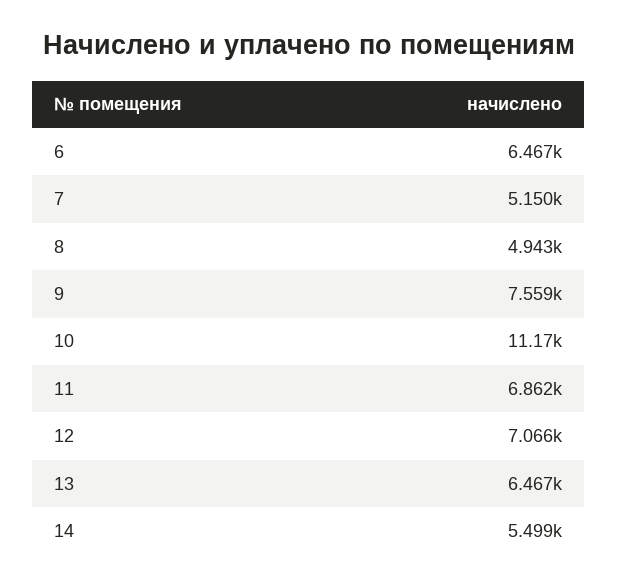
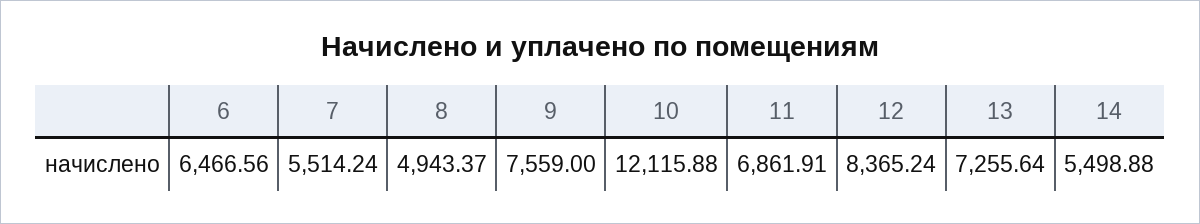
  {
    "6": 6466.56,
-   "7": 5150,
+   "7": 5514.24,
    "8": 4943.37,
    "9": 7559,
-   "10": 11170,
+   "10": 12115.88,
    "11": 6861.91,
-   "12": 7066,
+   "12": 8365.24,
-   "13": 6467,
+   "13": 7255.64,
    "14": 5498.88
  }

